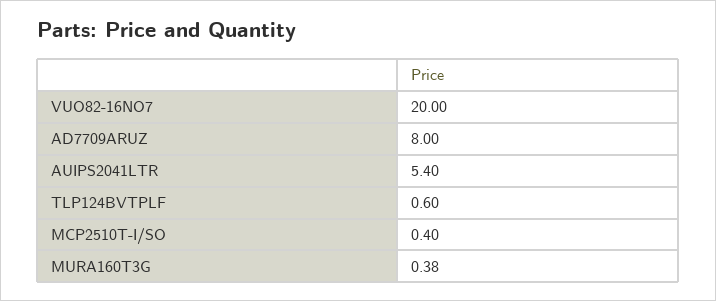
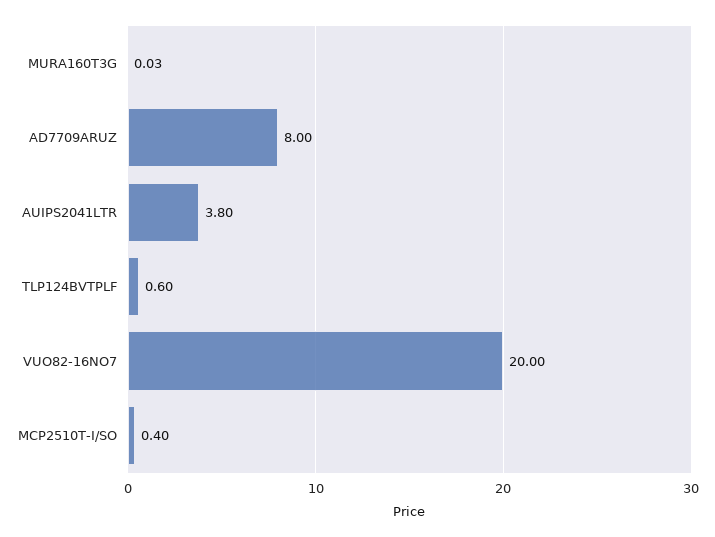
  {
    "VUO82-16NO7": 20,
    "AD7709ARUZ": 8,
-   "AUIPS2041LTR": 5.4,
+   "AUIPS2041LTR": 3.8,
    "TLP124BVTPLF": 0.6,
    "MCP2510T-I/SO": 0.4,
-   "MURA160T3G": 0.38
+   "MURA160T3G": 0.03
  }

